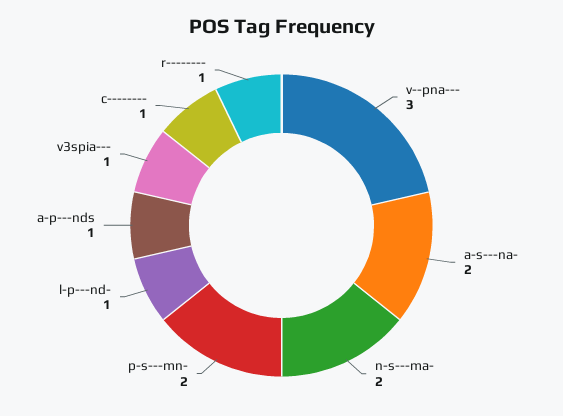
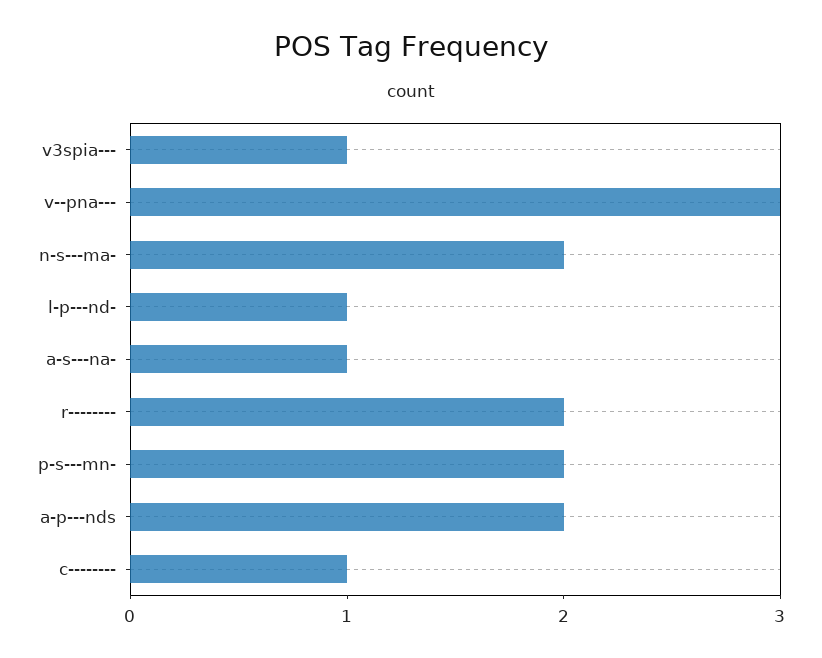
  {
    "v--pna---": 3,
-   "a-s---na-": 2,
+   "a-s---na-": 1,
    "n-s---ma-": 2,
    "p-s---mn-": 2,
    "l-p---nd-": 1,
-   "a-p---nds": 1,
+   "a-p---nds": 2,
    "v3spia---": 1,
    "c--------": 1,
-   "r--------": 1
+   "r--------": 2
  }

